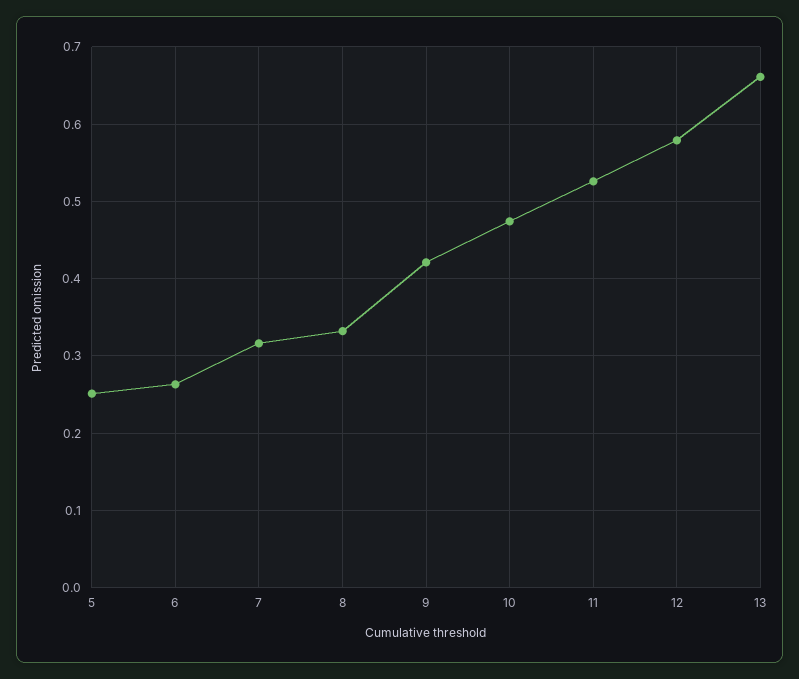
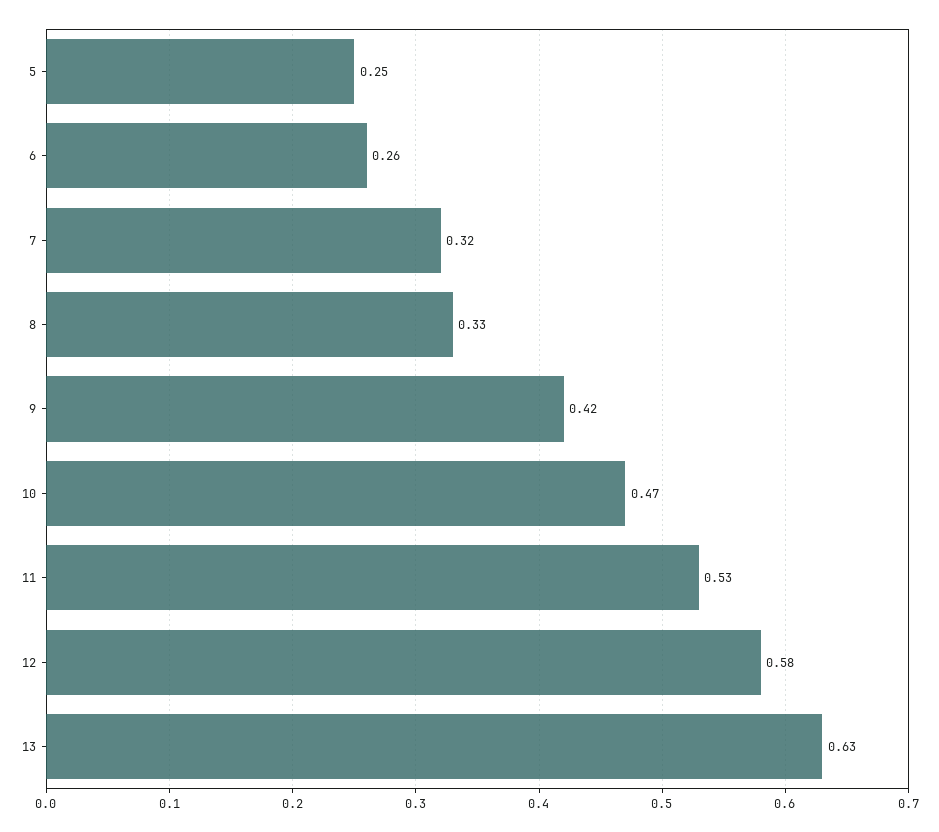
  {
    "5": 0.25,
    "6": 0.26,
    "7": 0.32,
    "8": 0.33,
    "9": 0.42,
    "10": 0.47,
    "11": 0.53,
    "12": 0.58,
-   "13": 0.66
+   "13": 0.63
  }

